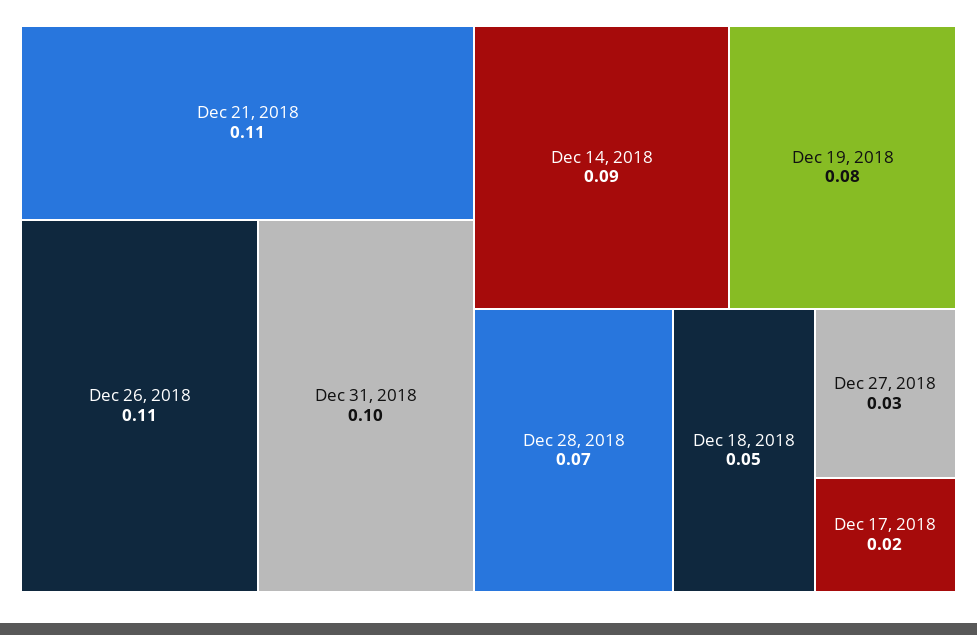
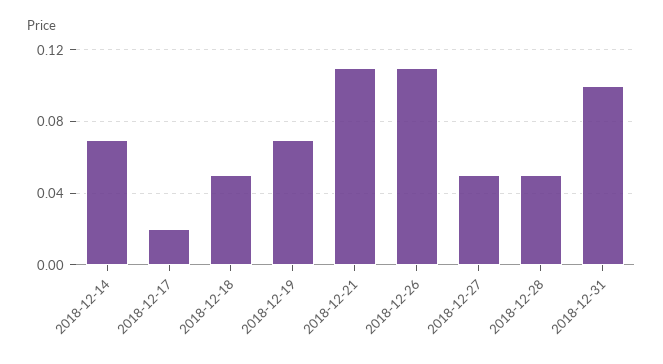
  {
    "Dec 21, 2018": 0.11,
    "Dec 26, 2018": 0.11,
    "Dec 31, 2018": 0.1,
-   "Dec 14, 2018": 0.09,
+   "Dec 14, 2018": 0.07,
-   "Dec 19, 2018": 0.08,
+   "Dec 19, 2018": 0.07,
-   "Dec 28, 2018": 0.07,
+   "Dec 28, 2018": 0.05,
    "Dec 18, 2018": 0.05,
-   "Dec 27, 2018": 0.03,
+   "Dec 27, 2018": 0.05,
    "Dec 17, 2018": 0.02
  }

